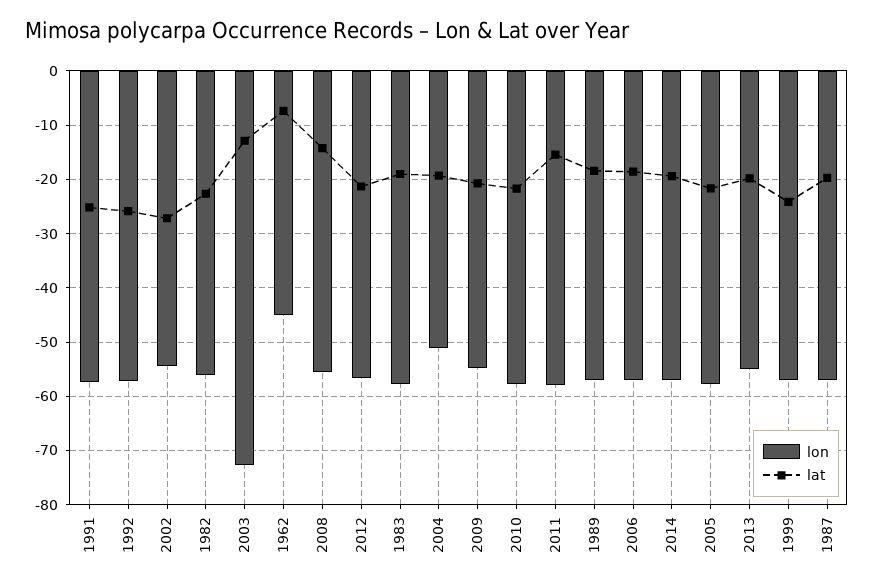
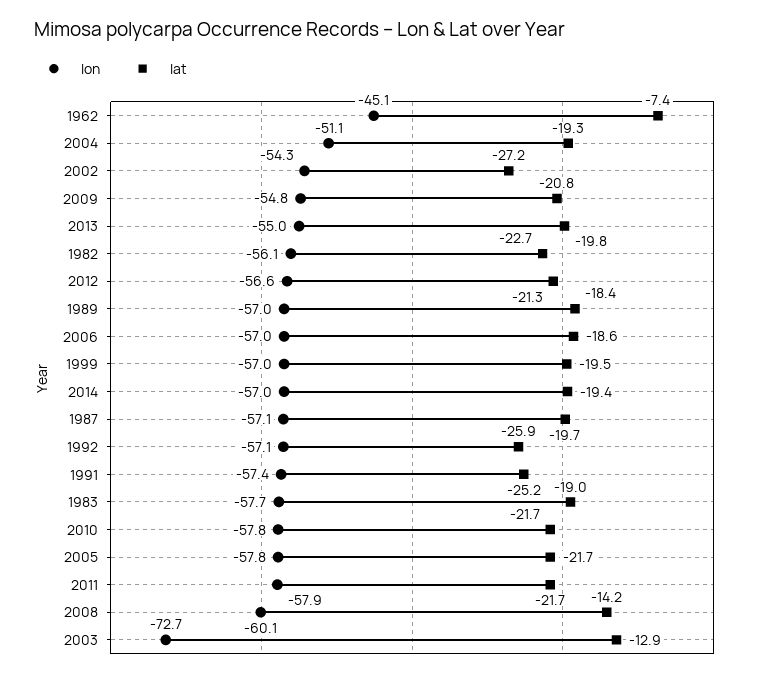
  {
    "lon": {
      "1991": -57.4,
      "1992": -57.1,
      "2002": -54.3,
      "1982": -56.1,
      "2003": -72.7,
      "1962": -45.1,
-     "2008": -56,
+     "2008": -60.1,
      "2012": -56.6,
      "1983": -57.7,
      "2004": -51.1,
      "2009": -54.8,
      "2010": -57.8,
      "2011": -57.9,
      "1989": -57,
      "2006": -57,
      "2014": -57,
      "2005": -57.8,
      "2013": -55,
      "1999": -57,
      "1987": -57.1
    },
    "lat": {
      "1991": -25.2,
      "1992": -25.9,
      "2002": -27.2,
      "1982": -22.7,
      "2003": -12.9,
      "1962": -7.4,
      "2008": -14.2,
      "2012": -21.3,
      "1983": -19,
      "2004": -19.3,
      "2009": -20.8,
      "2010": -21.7,
-     "2011": -16,
+     "2011": -21.7,
      "1989": -18.4,
      "2006": -18.6,
      "2014": -19.4,
      "2005": -21.7,
      "2013": -19.8,
-     "1999": -24,
+     "1999": -19.5,
      "1987": -19.7
    }
  }

